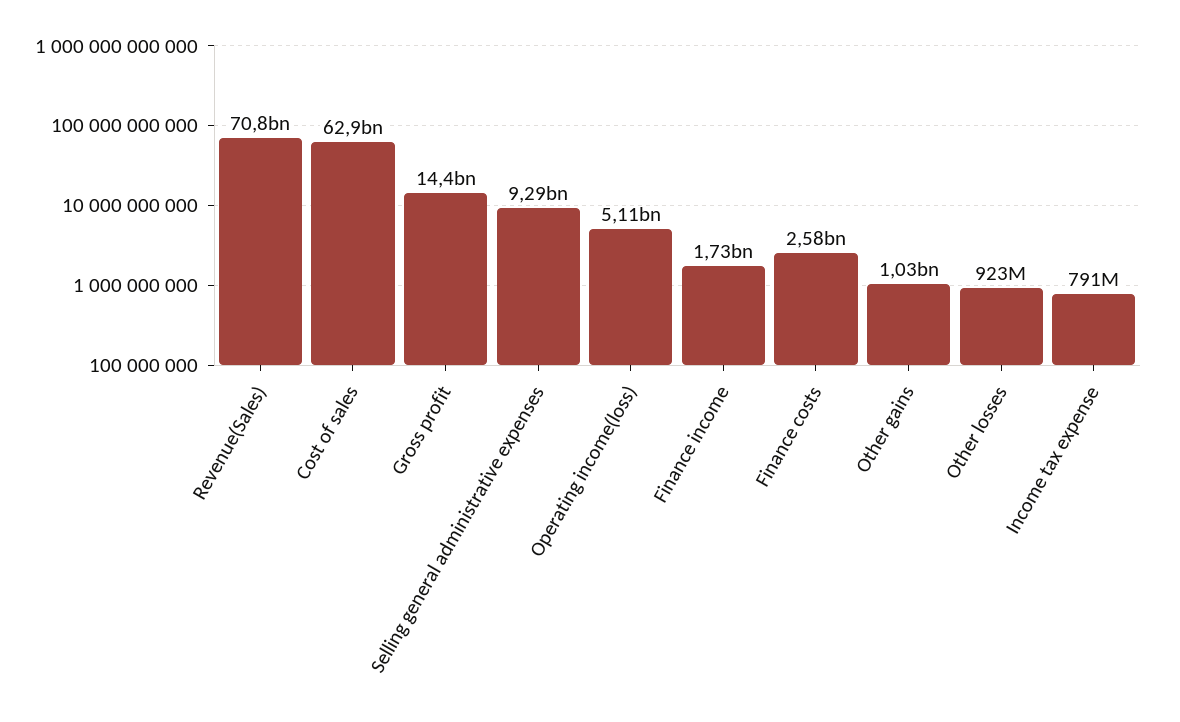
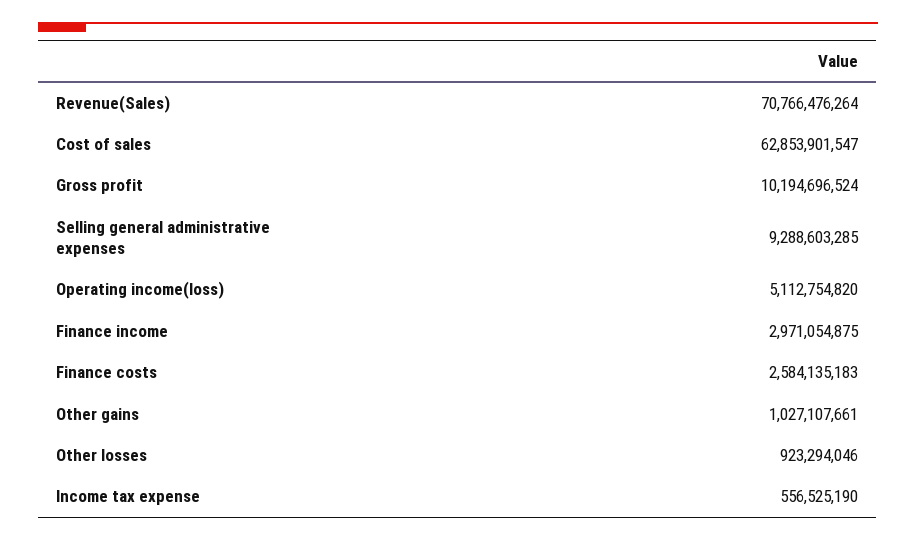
  {
    "Revenue(Sales)": 70766476264,
    "Cost of sales": 62853901547,
-   "Gross profit": 14400000000,
+   "Gross profit": 10194696524,
    "Selling general administrative expenses": 9288603285,
    "Operating income(loss)": 5112754820,
-   "Finance income": 1730000000,
+   "Finance income": 2971054875,
    "Finance costs": 2584135183,
    "Other gains": 1027107661,
    "Other losses": 923294046,
-   "Income tax expense": 791000000
+   "Income tax expense": 556525190
  }

